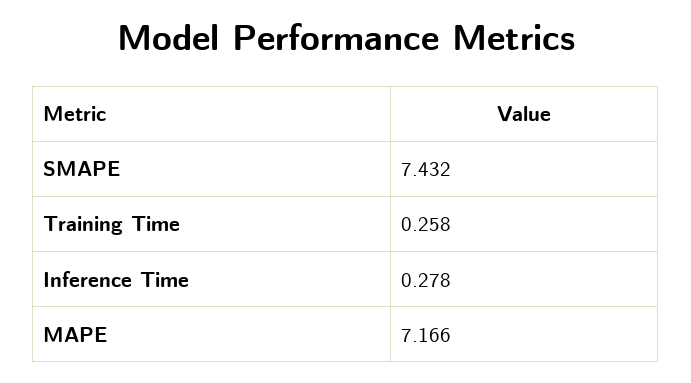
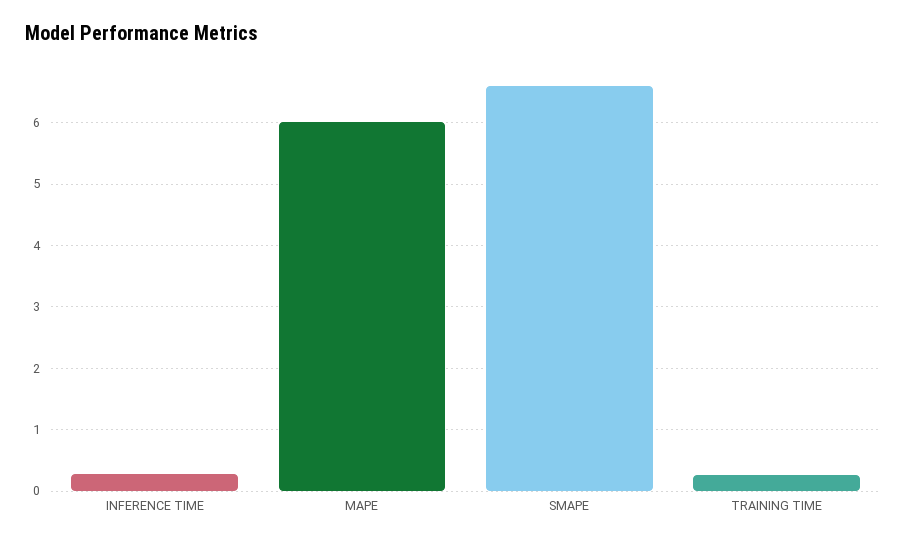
  {
-   "SMAPE": 7.432,
+   "SMAPE": 6.6,
    "Training Time": 0.258,
    "Inference Time": 0.278,
-   "MAPE": 7.166
+   "MAPE": 6
  }

